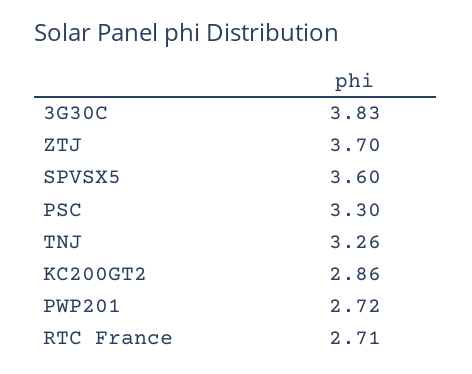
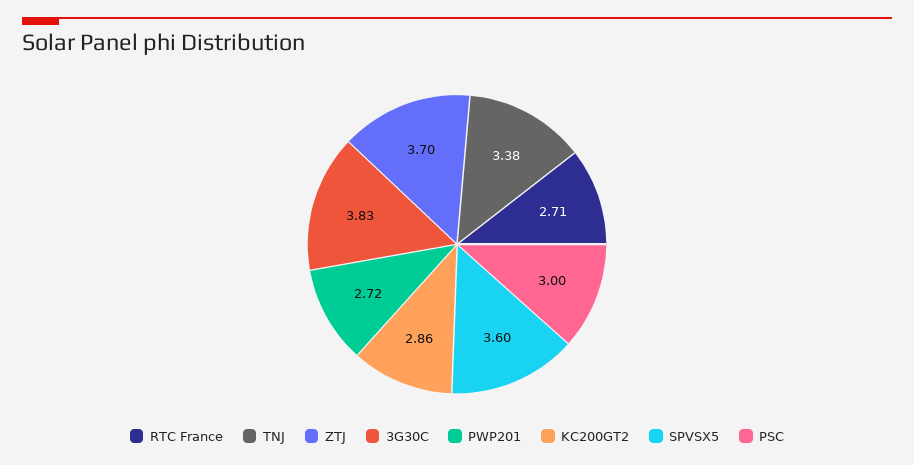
  {
    "3G30C": 3.83,
    "ZTJ": 3.7,
    "SPVSX5": 3.6,
-   "PSC": 3.3,
+   "PSC": 3,
-   "TNJ": 3.26,
+   "TNJ": 3.38,
    "KC200GT2": 2.86,
    "PWP201": 2.72,
    "RTC France": 2.71
  }

